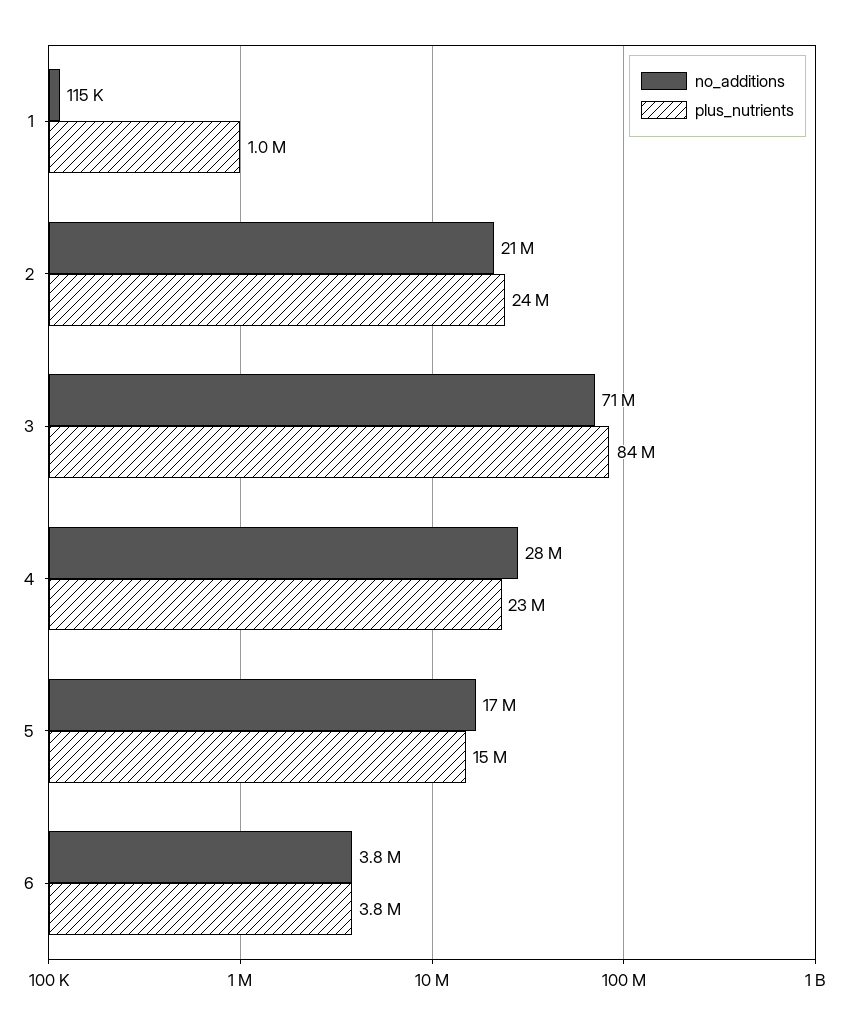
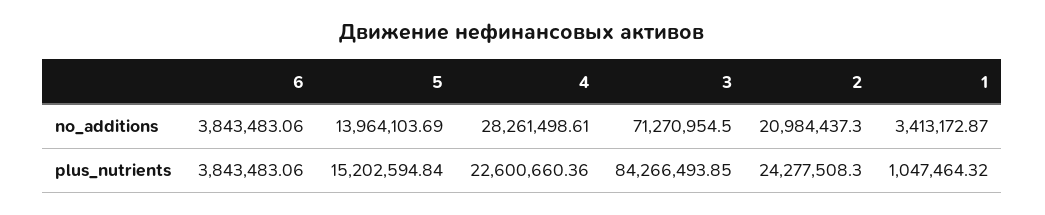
  {
    "no_additions": {
-     "1": 115000,
+     "1": 3413172.87,
      "2": 20984437.3,
      "3": 71270954.5,
      "4": 28261498.61,
-     "5": 17000000,
+     "5": 13964103.69,
      "6": 3843483.06
    },
    "plus_nutrients": {
      "1": 1047464.32,
      "2": 24277508.3,
      "3": 84266493.85,
      "4": 22600660.36,
      "5": 15202594.84,
      "6": 3843483.06
    }
  }

